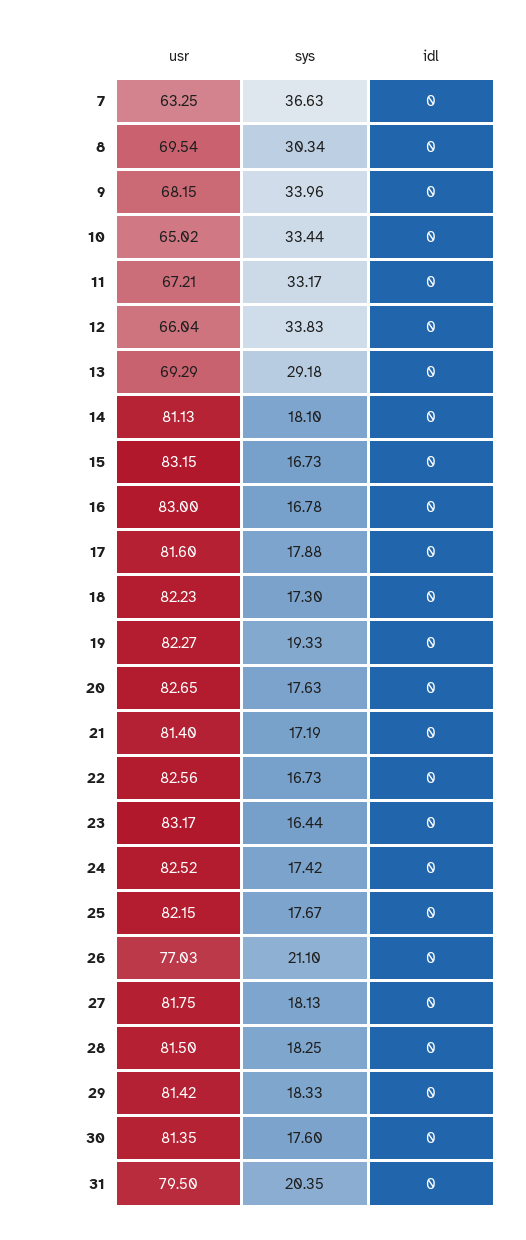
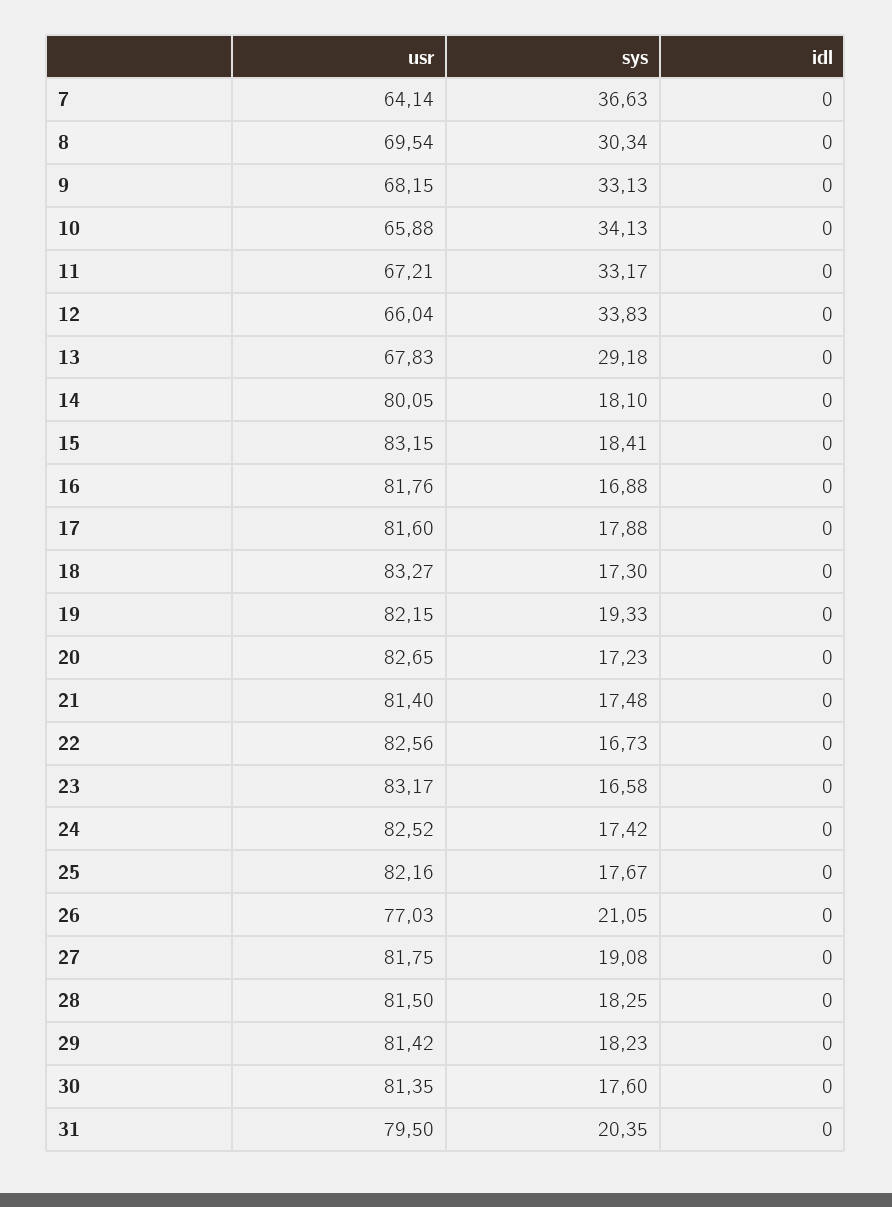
  {
    "usr": {
-     "7": 63.25,
+     "7": 64.14,
      "8": 69.54,
      "9": 68.15,
-     "10": 65.02,
+     "10": 65.88,
      "11": 67.21,
      "12": 66.04,
-     "13": 69.29,
+     "13": 67.83,
-     "14": 81.13,
+     "14": 80.05,
      "15": 83.15,
-     "16": 83,
+     "16": 81.76,
      "17": 81.6,
-     "18": 82.23,
+     "18": 83.27,
-     "19": 82.27,
+     "19": 82.15,
      "20": 82.65,
      "21": 81.4,
      "22": 82.56,
      "23": 83.17,
      "24": 82.52,
-     "25": 82.15,
+     "25": 82.16,
      "26": 77.03,
      "27": 81.75,
      "28": 81.5,
      "29": 81.42,
      "30": 81.35,
      "31": 79.5
    },
    "sys": {
      "7": 36.63,
      "8": 30.34,
-     "9": 33.96,
+     "9": 33.13,
-     "10": 33.44,
+     "10": 34.13,
      "11": 33.17,
      "12": 33.83,
      "13": 29.18,
      "14": 18.1,
-     "15": 16.73,
+     "15": 18.41,
-     "16": 16.78,
+     "16": 16.88,
      "17": 17.88,
      "18": 17.3,
      "19": 19.33,
-     "20": 17.63,
+     "20": 17.23,
-     "21": 17.19,
+     "21": 17.48,
      "22": 16.73,
-     "23": 16.44,
+     "23": 16.58,
      "24": 17.42,
      "25": 17.67,
-     "26": 21.1,
+     "26": 21.05,
-     "27": 18.13,
+     "27": 19.08,
      "28": 18.25,
-     "29": 18.33,
+     "29": 18.23,
      "30": 17.6,
      "31": 20.35
    },
    "idl": {
      "7": 0,
      "8": 0,
      "9": 0,
      "10": 0,
      "11": 0,
      "12": 0,
      "13": 0,
      "14": 0,
      "15": 0,
      "16": 0,
      "17": 0,
      "18": 0,
      "19": 0,
      "20": 0,
      "21": 0,
      "22": 0,
      "23": 0,
      "24": 0,
      "25": 0,
      "26": 0,
      "27": 0,
      "28": 0,
      "29": 0,
      "30": 0,
      "31": 0
    }
  }

